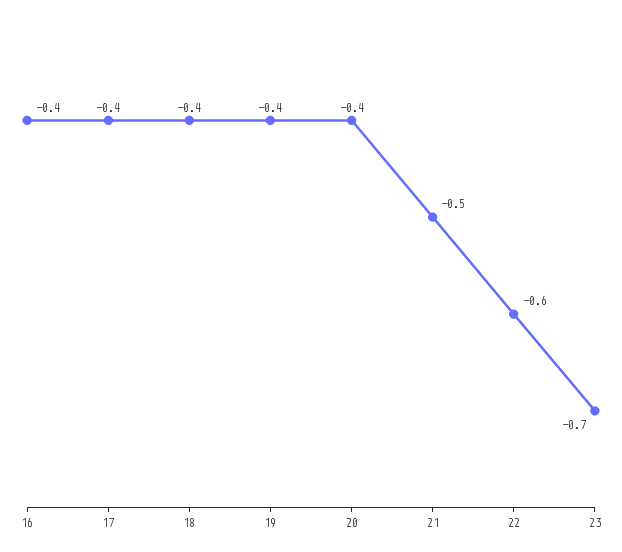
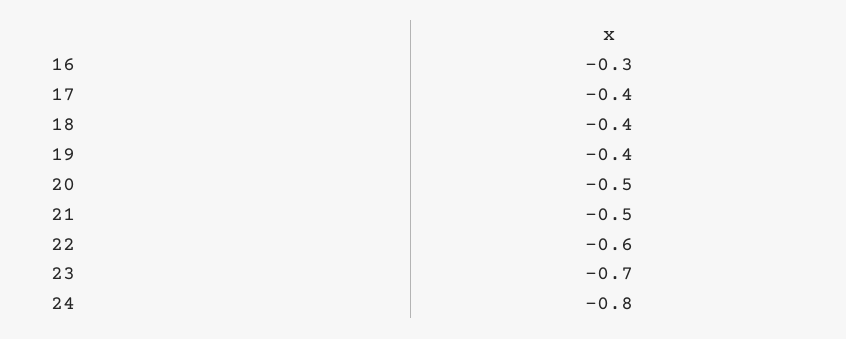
  {
-   "16": -0.4,
+   "16": -0.3,
    "17": -0.4,
    "18": -0.4,
    "19": -0.4,
-   "20": -0.4,
+   "20": -0.5,
    "21": -0.5,
    "22": -0.6,
-   "23": -0.7
+   "23": -0.7,
+   "24": -0.8
  }

